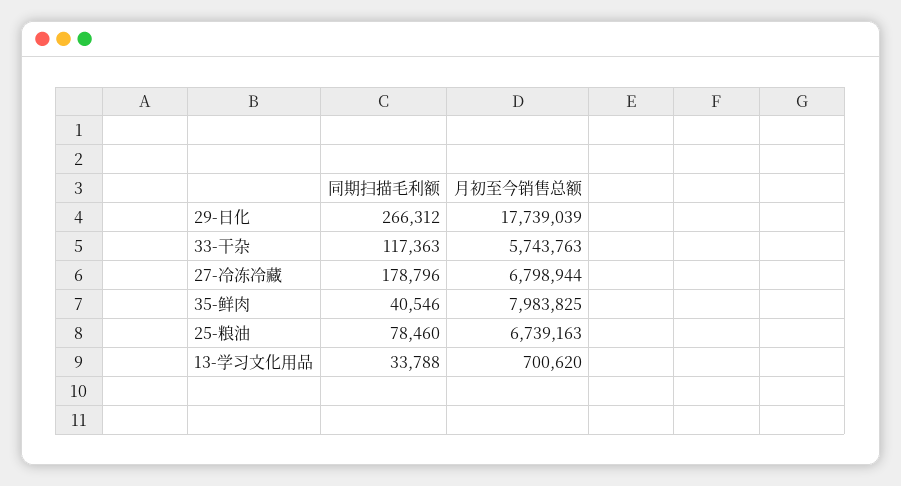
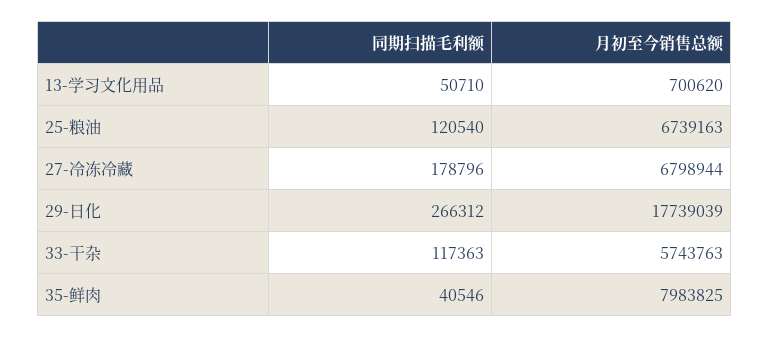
  {
    "同期扫描毛利额": {
      "29-日化": 266312,
      "33-干杂": 117363,
      "27-冷冻冷藏": 178796,
      "35-鲜肉": 40546,
-     "25-粮油": 78460,
+     "25-粮油": 120540,
-     "13-学习文化用品": 33788
+     "13-学习文化用品": 50710
    },
    "月初至今销售总额": {
      "29-日化": 17739039,
      "33-干杂": 5743763,
      "27-冷冻冷藏": 6798944,
      "35-鲜肉": 7983825,
      "25-粮油": 6739163,
      "13-学习文化用品": 700620
    }
  }

